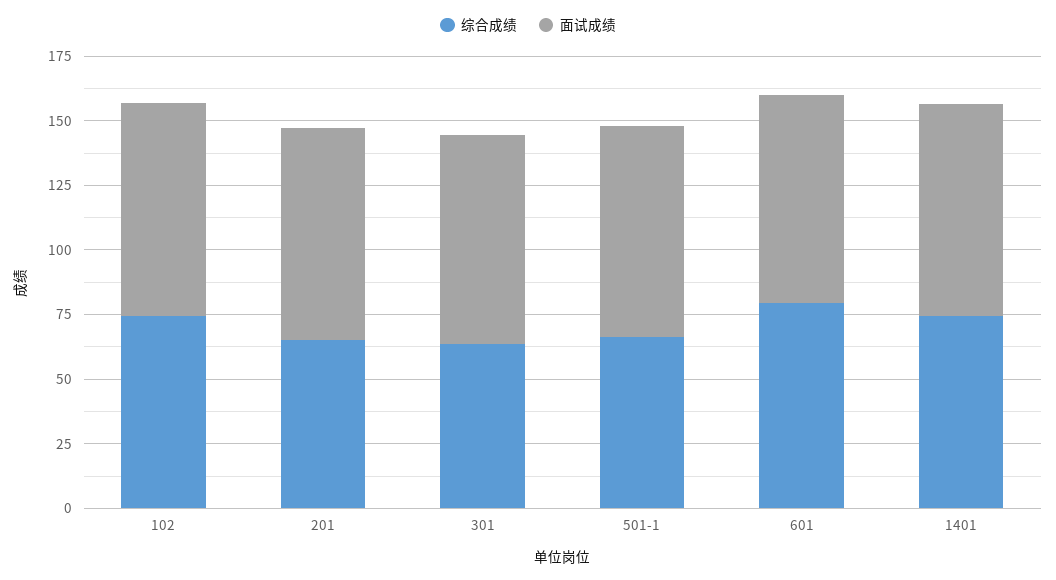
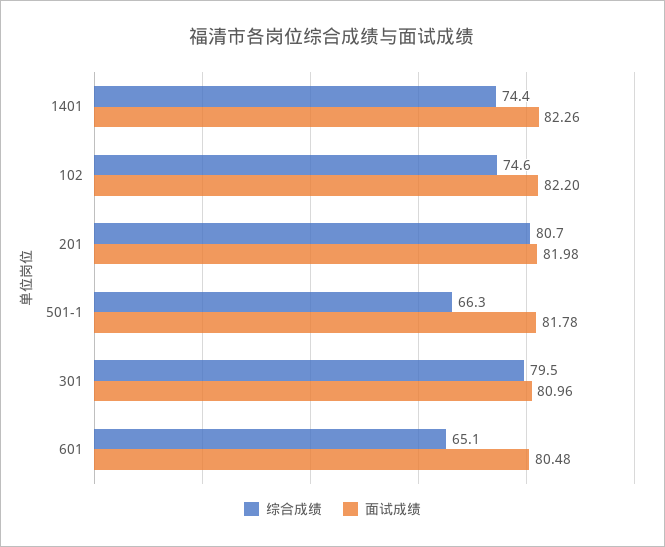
  {
    "综合成绩": {
      "102": 74.6,
-     "201": 65,
+     "201": 80.7,
-     "301": 65,
+     "301": 79.5,
      "501-1": 66.3,
-     "601": 80,
+     "601": 65.1,
      "1401": 74.4
    },
    "面试成绩": {
      "102": 82.2,
      "201": 81.98,
      "301": 80.96,
      "501-1": 81.78,
      "601": 80.48,
      "1401": 82.26
    }
  }

